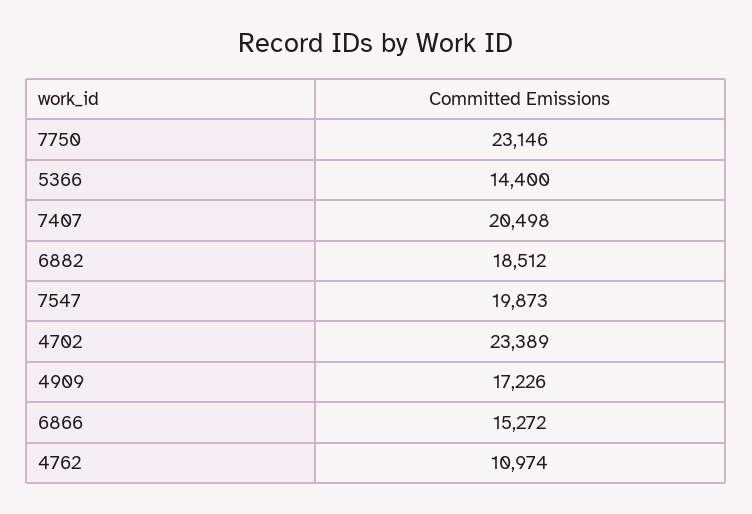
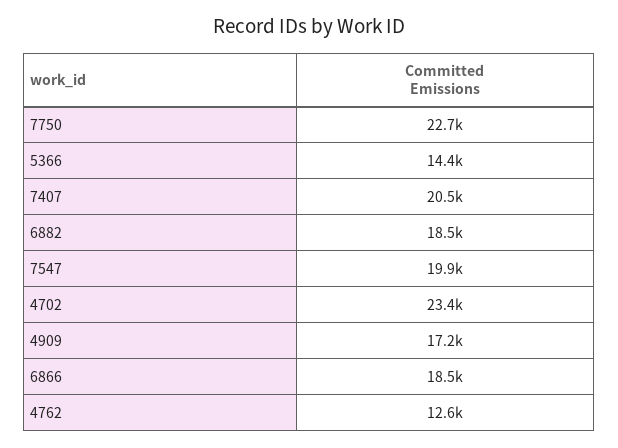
  {
-   "7750": 23146,
+   "7750": 22700,
    "5366": 14400,
    "7407": 20498,
    "6882": 18512,
    "7547": 19873,
    "4702": 23389,
    "4909": 17226,
-   "6866": 15272,
+   "6866": 18500,
-   "4762": 10974
+   "4762": 12600
  }

